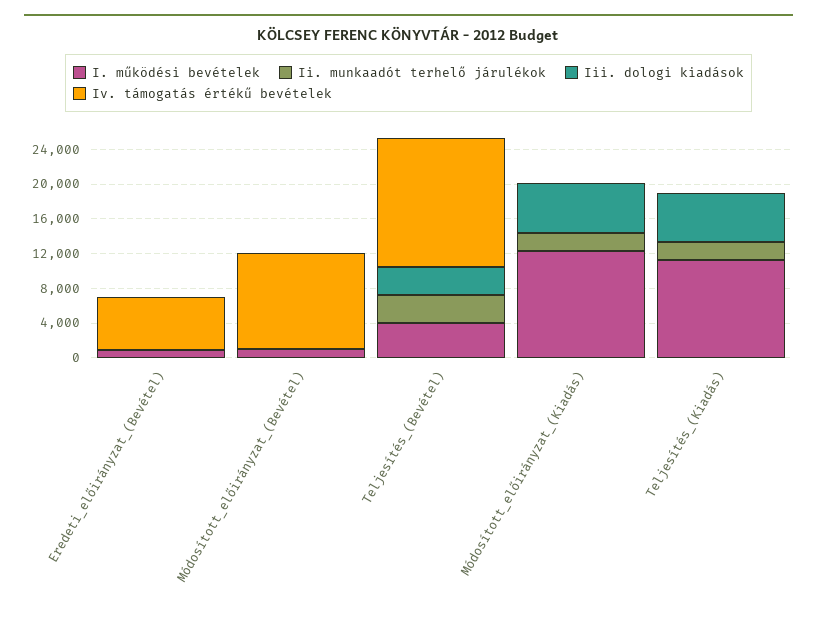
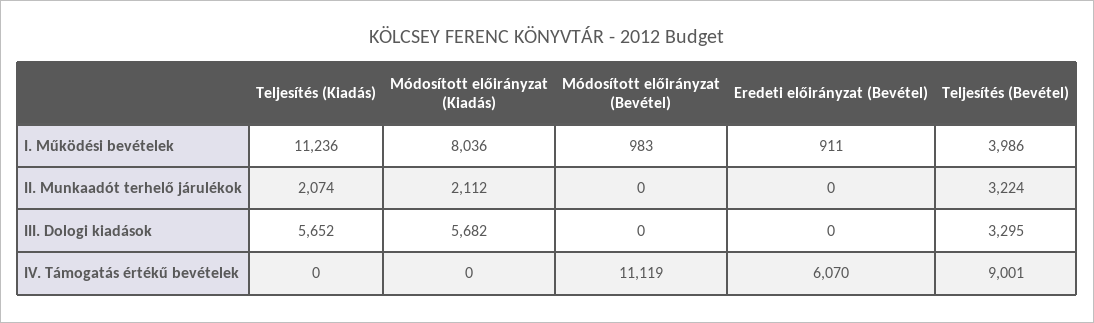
  {
    "I. működési bevételek": {
      "Eredeti_előirányzat_(Bevétel)": 911,
      "Módosított_előirányzat_(Bevétel)": 983,
      "Teljesítés_(Bevétel)": 3986,
-     "Módosított_előirányzat_(Kiadás)": 12000,
+     "Módosított_előirányzat_(Kiadás)": 8036,
      "Teljesítés_(Kiadás)": 11236
    },
    "Ii. munkaadót terhelő járulékok": {
      "Eredeti_előirányzat_(Bevétel)": 0,
      "Módosított_előirányzat_(Bevétel)": 0,
      "Teljesítés_(Bevétel)": 3224,
      "Módosított_előirányzat_(Kiadás)": 2112,
      "Teljesítés_(Kiadás)": 2074
    },
    "Iii. dologi kiadások": {
      "Eredeti_előirányzat_(Bevétel)": 0,
      "Módosított_előirányzat_(Bevétel)": 0,
      "Teljesítés_(Bevétel)": 3295,
      "Módosított_előirányzat_(Kiadás)": 5682,
      "Teljesítés_(Kiadás)": 5652
    },
    "Iv. támogatás értékű bevételek": {
      "Eredeti_előirányzat_(Bevétel)": 6070,
      "Módosított_előirányzat_(Bevétel)": 11119,
-     "Teljesítés_(Bevétel)": 15000,
+     "Teljesítés_(Bevétel)": 9001,
      "Módosított_előirányzat_(Kiadás)": 0,
      "Teljesítés_(Kiadás)": 0
    }
  }

